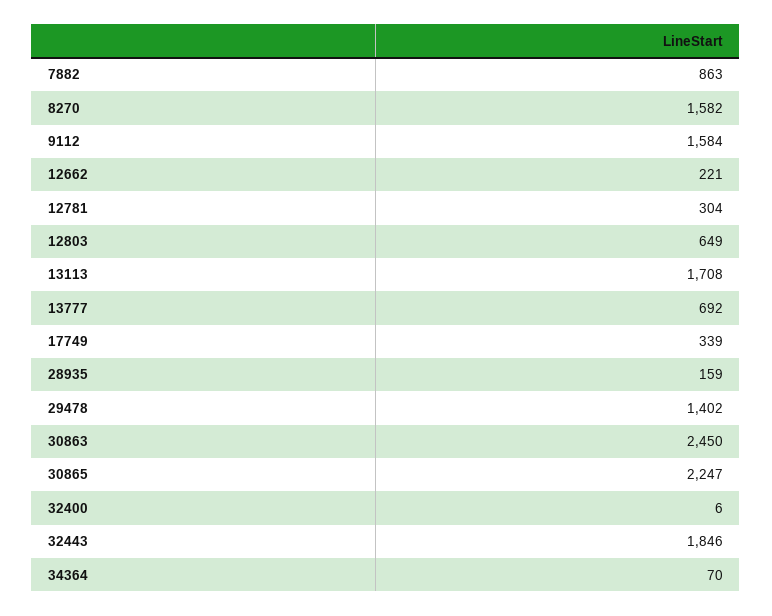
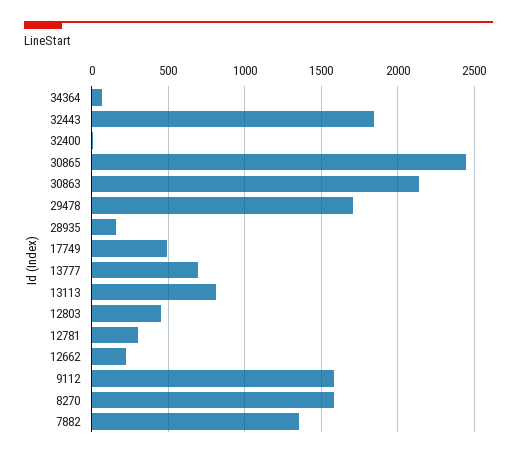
  {
-   "7882": 863,
+   "7882": 1350,
    "8270": 1582,
    "9112": 1584,
    "12662": 221,
    "12781": 304,
-   "12803": 649,
+   "12803": 450,
-   "13113": 1708,
+   "13113": 800,
    "13777": 692,
-   "17749": 339,
+   "17749": 500,
    "28935": 159,
-   "29478": 1402,
+   "29478": 1700,
-   "30863": 2450,
+   "30863": 2150,
-   "30865": 2247,
+   "30865": 2450,
    "32400": 6,
    "32443": 1846,
    "34364": 70
  }

